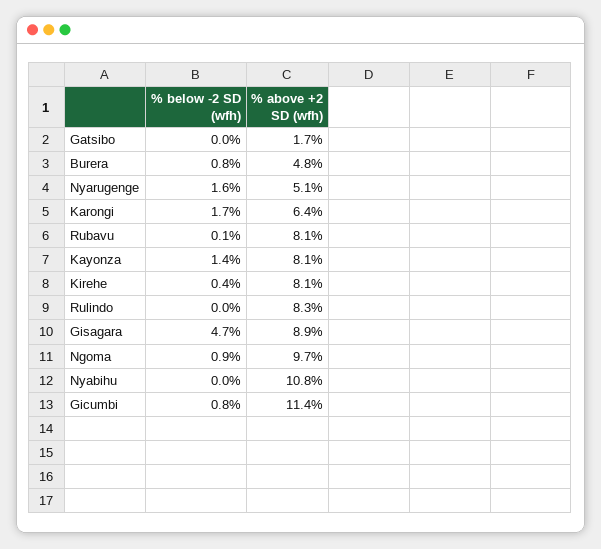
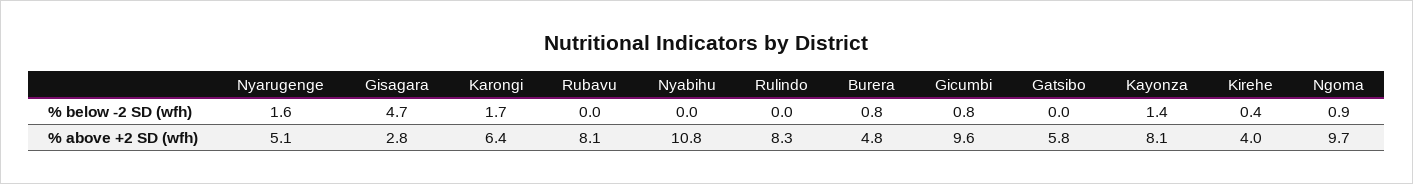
  {
    "% below -2 SD (wfh)": {
      "Gatsibo": 0,
      "Burera": 0.8,
      "Nyarugenge": 1.6,
      "Karongi": 1.7,
-     "Rubavu": 0.1,
+     "Rubavu": 0,
      "Kayonza": 1.4,
      "Kirehe": 0.4,
      "Rulindo": 0,
      "Gisagara": 4.7,
      "Ngoma": 0.9,
      "Nyabihu": 0,
      "Gicumbi": 0.8
    },
    "% above +2 SD (wfh)": {
-     "Gatsibo": 1.7,
+     "Gatsibo": 5.8,
      "Burera": 4.8,
      "Nyarugenge": 5.1,
      "Karongi": 6.4,
      "Rubavu": 8.1,
      "Kayonza": 8.1,
-     "Kirehe": 8.1,
+     "Kirehe": 4,
      "Rulindo": 8.3,
-     "Gisagara": 8.9,
+     "Gisagara": 2.8,
      "Ngoma": 9.7,
      "Nyabihu": 10.8,
-     "Gicumbi": 11.4
+     "Gicumbi": 9.6
    }
  }

